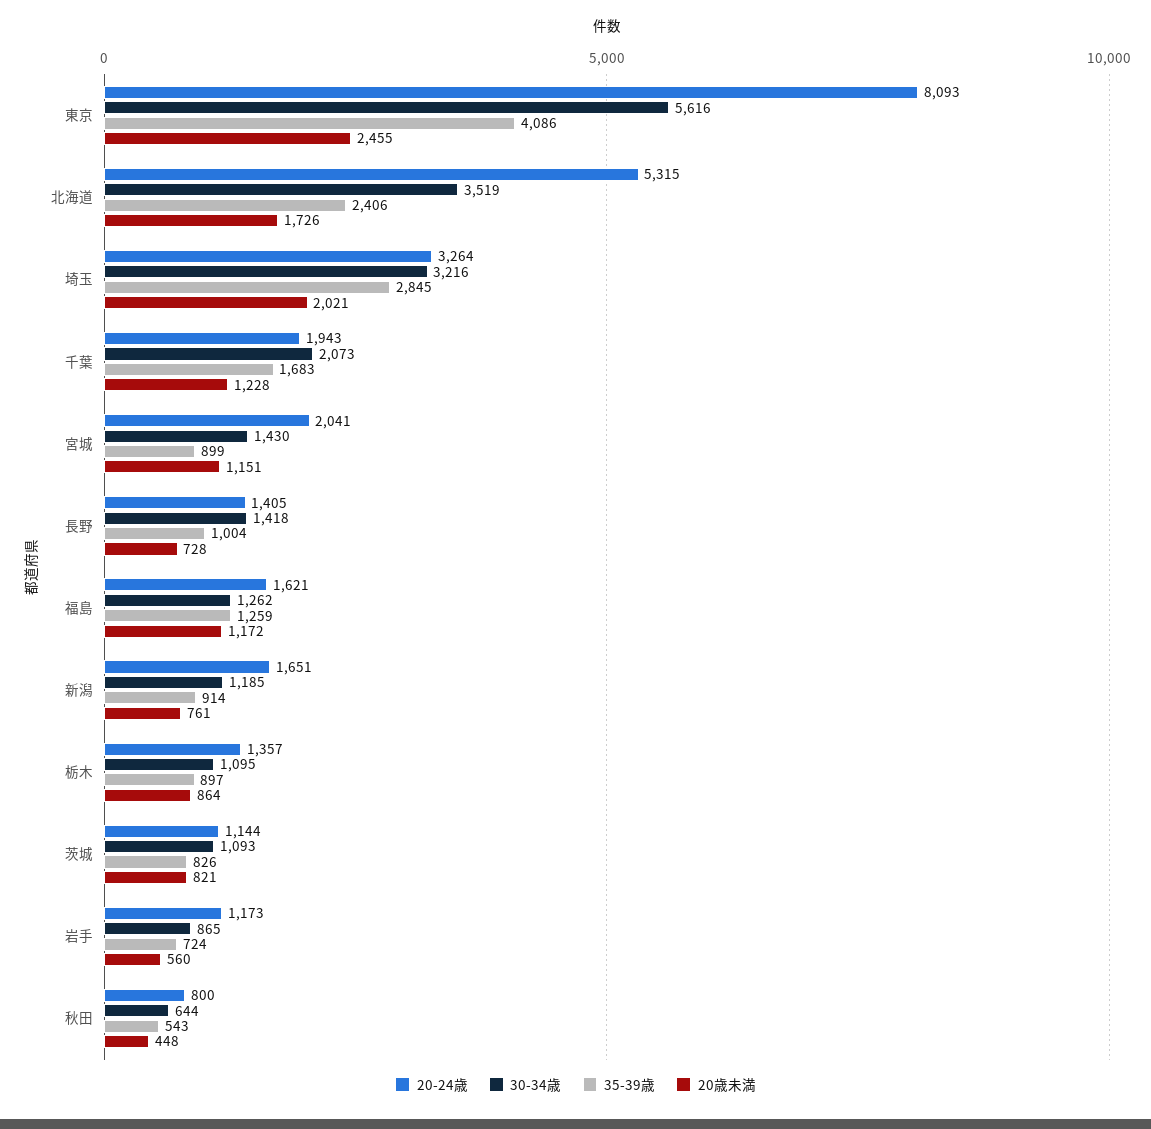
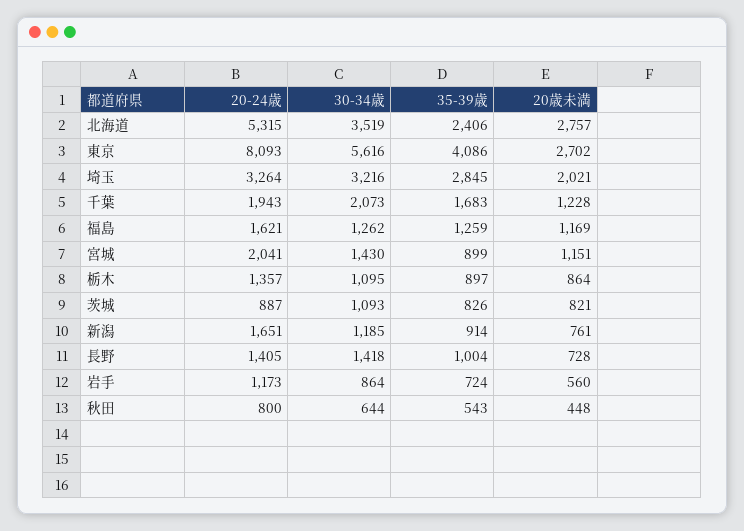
  {
    "20-24歳": {
      "東京": 8093,
      "北海道": 5315,
      "埼玉": 3264,
      "千葉": 1943,
      "宮城": 2041,
      "長野": 1405,
      "福島": 1621,
      "新潟": 1651,
      "栃木": 1357,
-     "茨城": 1144,
+     "茨城": 887,
      "岩手": 1173,
      "秋田": 800
    },
    "30-34歳": {
      "東京": 5616,
      "北海道": 3519,
      "埼玉": 3216,
      "千葉": 2073,
      "宮城": 1430,
      "長野": 1418,
      "福島": 1262,
      "新潟": 1185,
      "栃木": 1095,
      "茨城": 1093,
-     "岩手": 865,
+     "岩手": 864,
      "秋田": 644
    },
    "35-39歳": {
      "東京": 4086,
      "北海道": 2406,
      "埼玉": 2845,
      "千葉": 1683,
      "宮城": 899,
      "長野": 1004,
      "福島": 1259,
      "新潟": 914,
      "栃木": 897,
      "茨城": 826,
      "岩手": 724,
      "秋田": 543
    },
    "20歳未満": {
-     "東京": 2455,
+     "東京": 2702,
-     "北海道": 1726,
+     "北海道": 2757,
      "埼玉": 2021,
      "千葉": 1228,
      "宮城": 1151,
      "長野": 728,
-     "福島": 1172,
+     "福島": 1169,
      "新潟": 761,
      "栃木": 864,
      "茨城": 821,
      "岩手": 560,
      "秋田": 448
    }
  }

